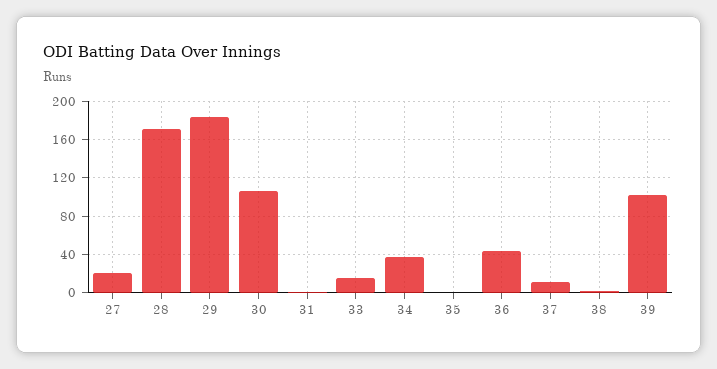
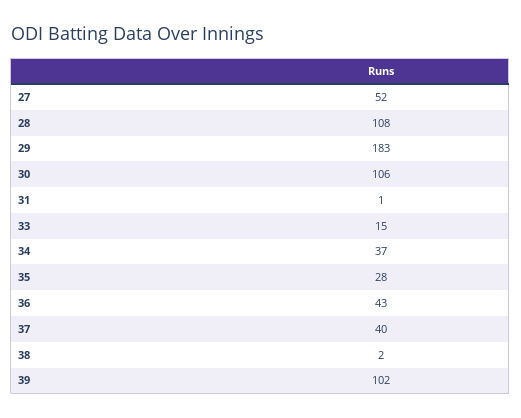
  {
-   "27": 20,
+   "27": 52,
-   "28": 170,
+   "28": 108,
    "29": 183,
    "30": 106,
    "31": 1,
    "33": 15,
    "34": 37,
-   "35": 0,
+   "35": 28,
    "36": 43,
-   "37": 10,
+   "37": 40,
    "38": 2,
    "39": 102
  }

